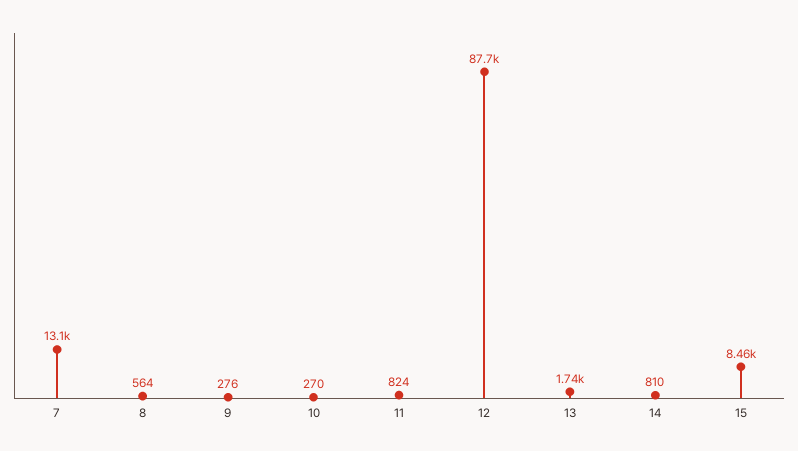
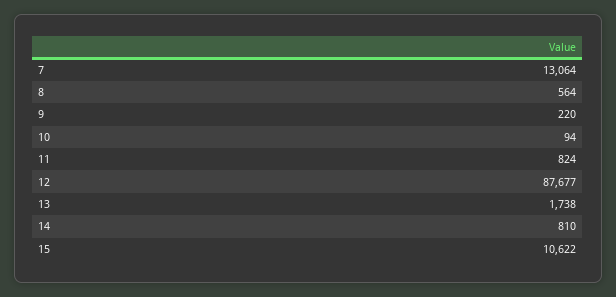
  {
    "7": 13064,
    "8": 564,
-   "9": 276,
+   "9": 220,
-   "10": 270,
+   "10": 94,
    "11": 824,
    "12": 87677,
    "13": 1738,
    "14": 810,
-   "15": 8460
+   "15": 10622
  }

